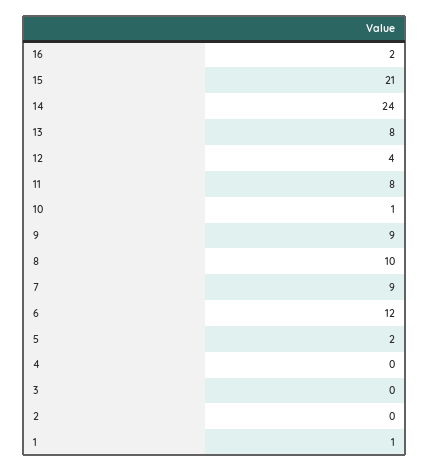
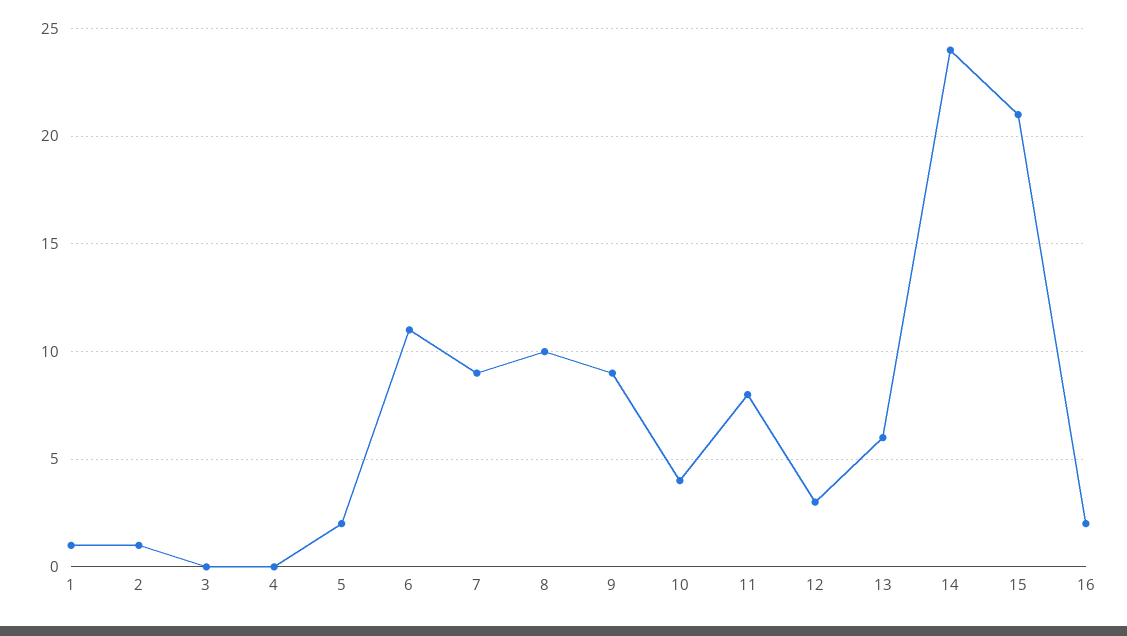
  {
    "16": 2,
    "15": 21,
    "14": 24,
-   "13": 8,
+   "13": 6,
-   "12": 4,
+   "12": 3,
    "11": 8,
-   "10": 1,
+   "10": 4,
    "9": 9,
    "8": 10,
    "7": 9,
-   "6": 12,
+   "6": 11,
    "5": 2,
    "4": 0,
    "3": 0,
-   "2": 0,
+   "2": 1,
    "1": 1
  }

